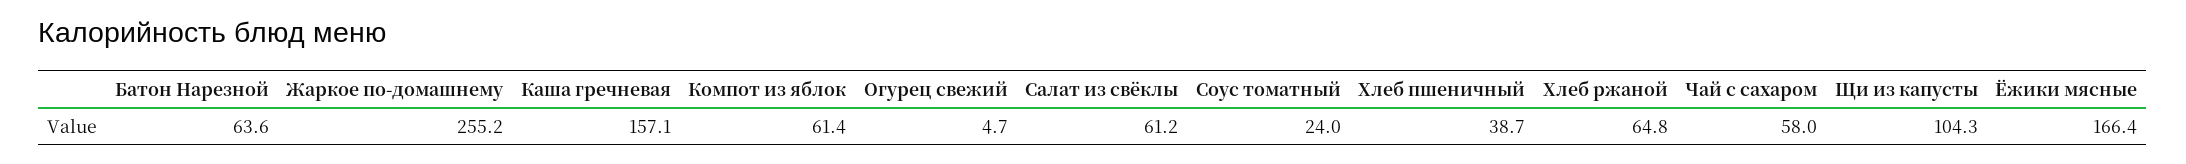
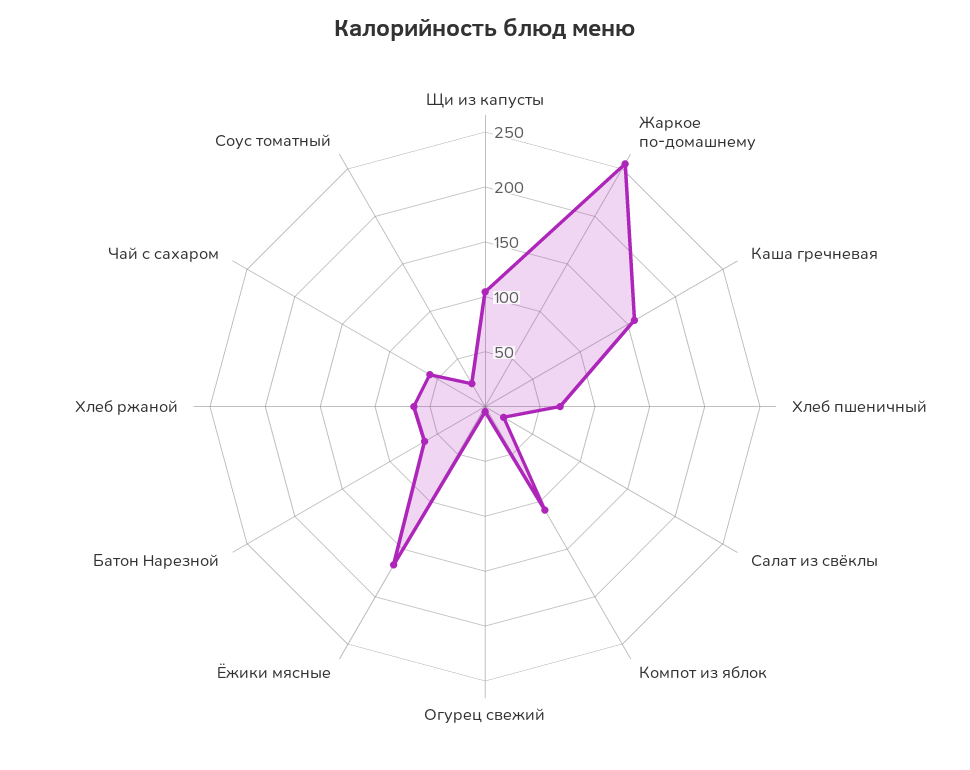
  {
    "Батон Нарезной": 63.6,
    "Жаркое по-домашнему": 255.2,
    "Каша гречневая": 157.1,
-   "Компот из яблок": 61.4,
+   "Компот из яблок": 110,
    "Огурец свежий": 4.7,
-   "Салат из свёклы": 61.2,
+   "Салат из свёклы": 20,
    "Соус томатный": 24,
-   "Хлеб пшеничный": 38.7,
+   "Хлеб пшеничный": 70,
    "Хлеб ржаной": 64.8,
    "Чай с сахаром": 58,
    "Щи из капусты": 104.3,
    "Ёжики мясные": 166.4
  }

